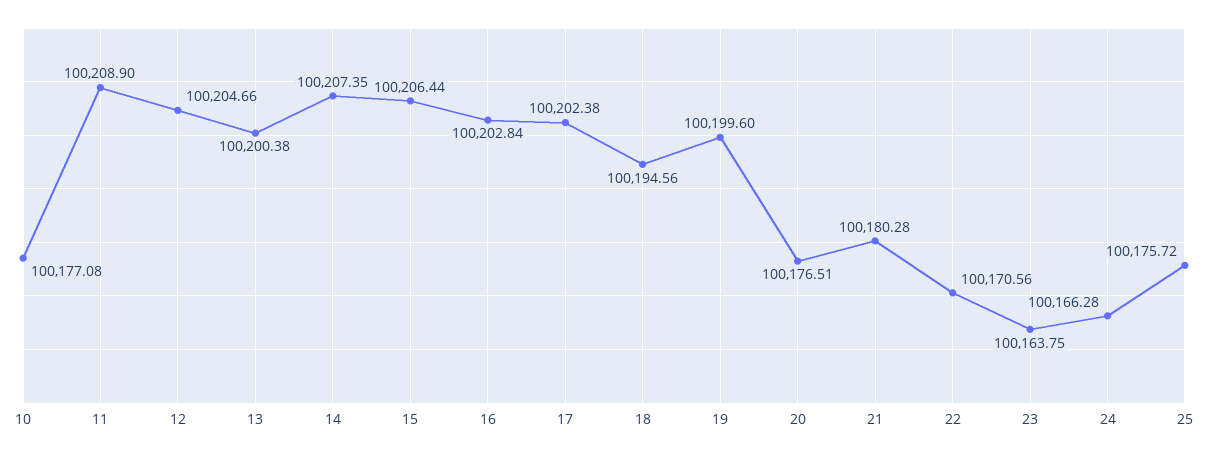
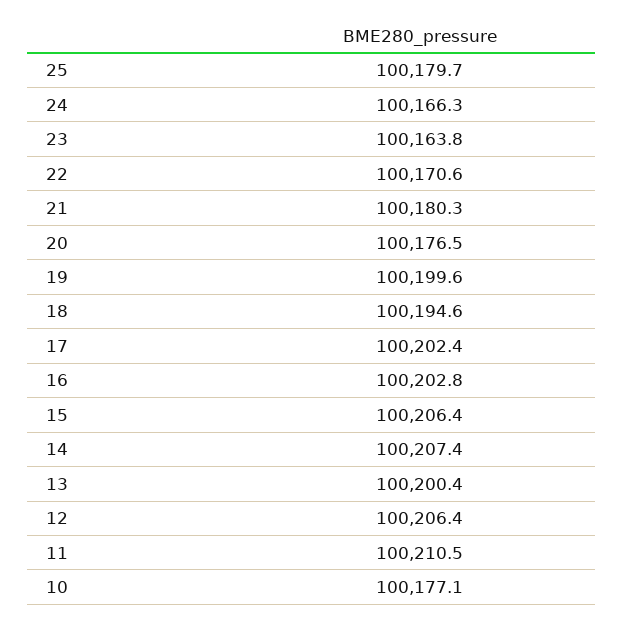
  {
    "10": 100177.08,
-   "11": 100208.9,
+   "11": 100210.5,
-   "12": 100204.66,
+   "12": 100206.4,
    "13": 100200.38,
    "14": 100207.35,
    "15": 100206.44,
    "16": 100202.84,
    "17": 100202.38,
    "18": 100194.56,
    "19": 100199.6,
    "20": 100176.51,
    "21": 100180.28,
    "22": 100170.56,
    "23": 100163.75,
    "24": 100166.28,
-   "25": 100175.72
+   "25": 100179.7
  }

